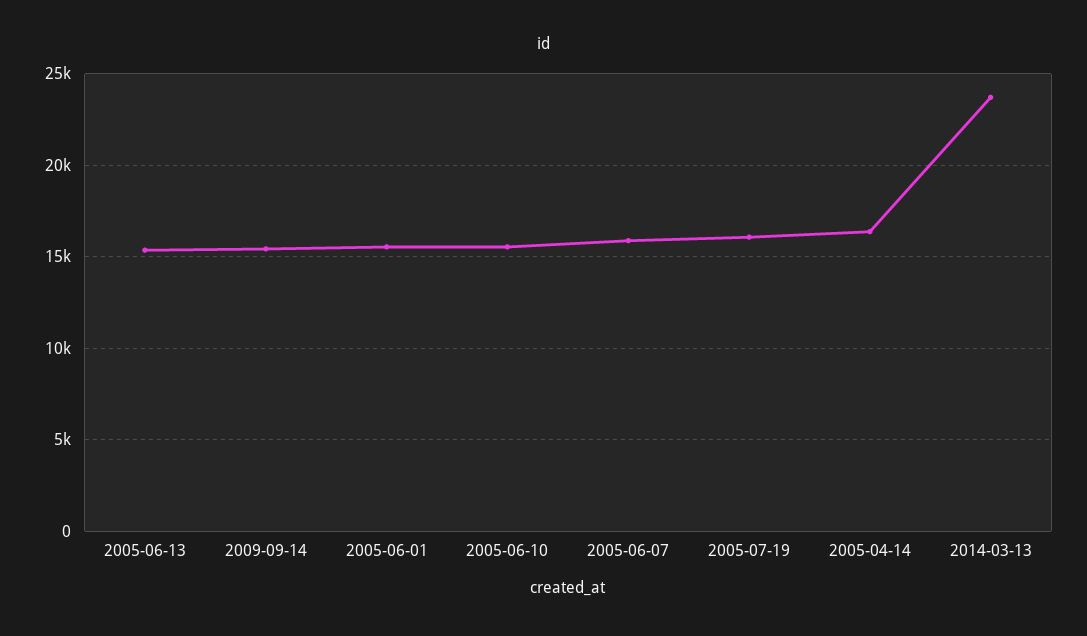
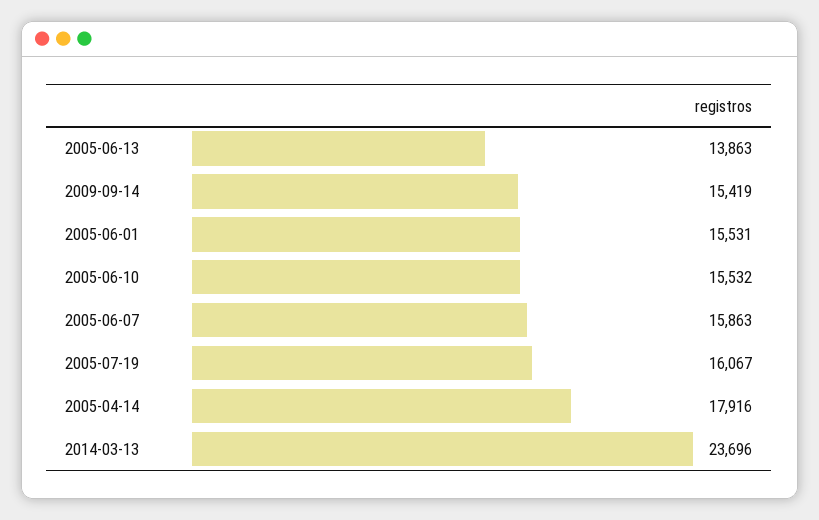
  {
-   "2005-06-13": 15500,
+   "2005-06-13": 13863,
    "2009-09-14": 15419,
    "2005-06-01": 15531,
    "2005-06-10": 15532,
    "2005-06-07": 15863,
    "2005-07-19": 16067,
-   "2005-04-14": 16500,
+   "2005-04-14": 17916,
    "2014-03-13": 23696
  }

